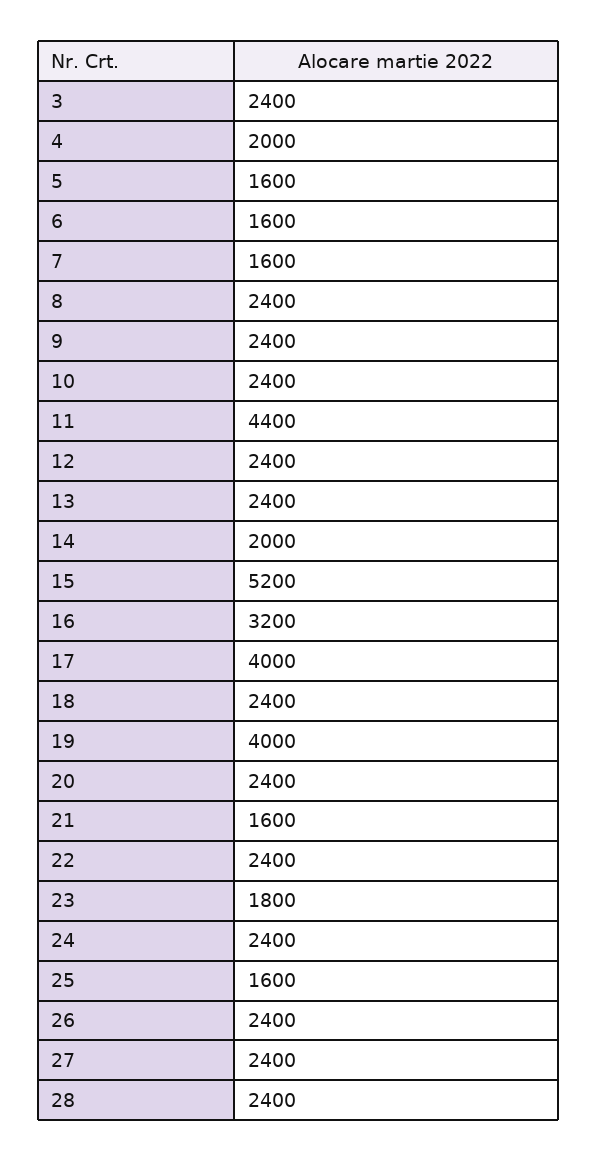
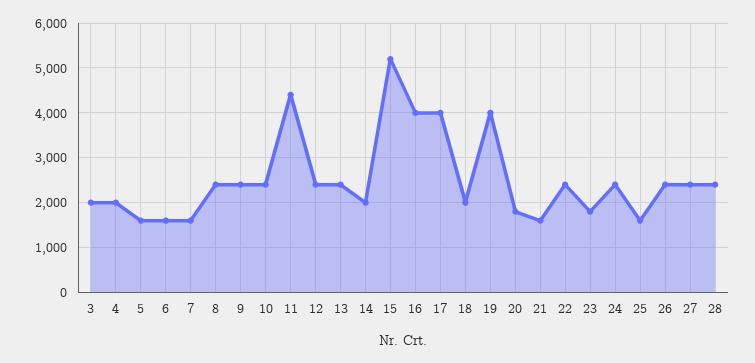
  {
-   "3": 2400,
+   "3": 2000,
    "4": 2000,
    "5": 1600,
    "6": 1600,
    "7": 1600,
    "8": 2400,
    "9": 2400,
    "10": 2400,
    "11": 4400,
    "12": 2400,
    "13": 2400,
    "14": 2000,
    "15": 5200,
-   "16": 3200,
+   "16": 4000,
    "17": 4000,
-   "18": 2400,
+   "18": 2000,
    "19": 4000,
-   "20": 2400,
+   "20": 1800,
    "21": 1600,
    "22": 2400,
    "23": 1800,
    "24": 2400,
    "25": 1600,
    "26": 2400,
    "27": 2400,
    "28": 2400
  }

